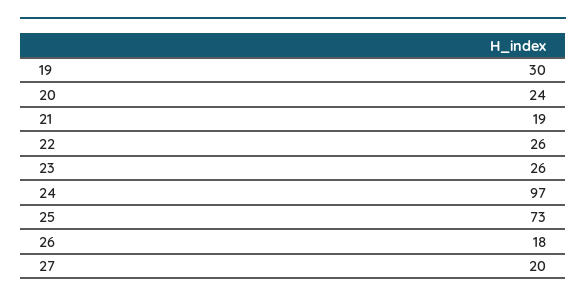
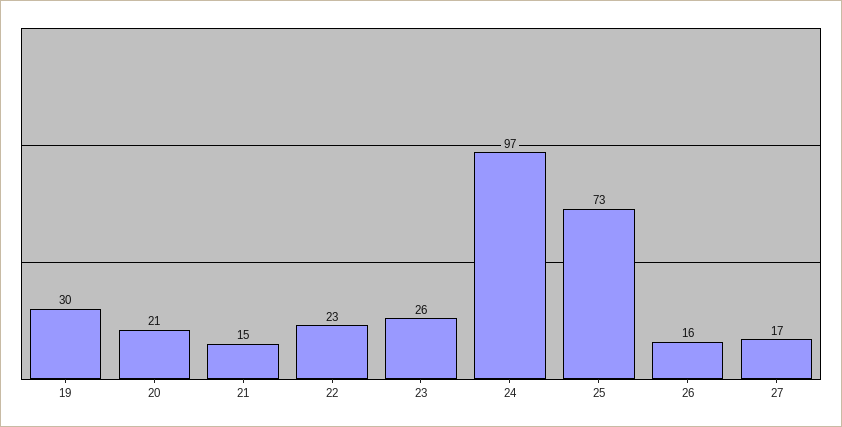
  {
    "19": 30,
-   "20": 24,
+   "20": 21,
-   "21": 19,
+   "21": 15,
-   "22": 26,
+   "22": 23,
    "23": 26,
    "24": 97,
    "25": 73,
-   "26": 18,
+   "26": 16,
-   "27": 20
+   "27": 17
  }

